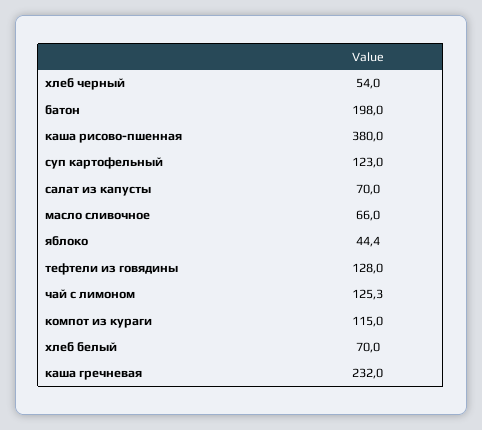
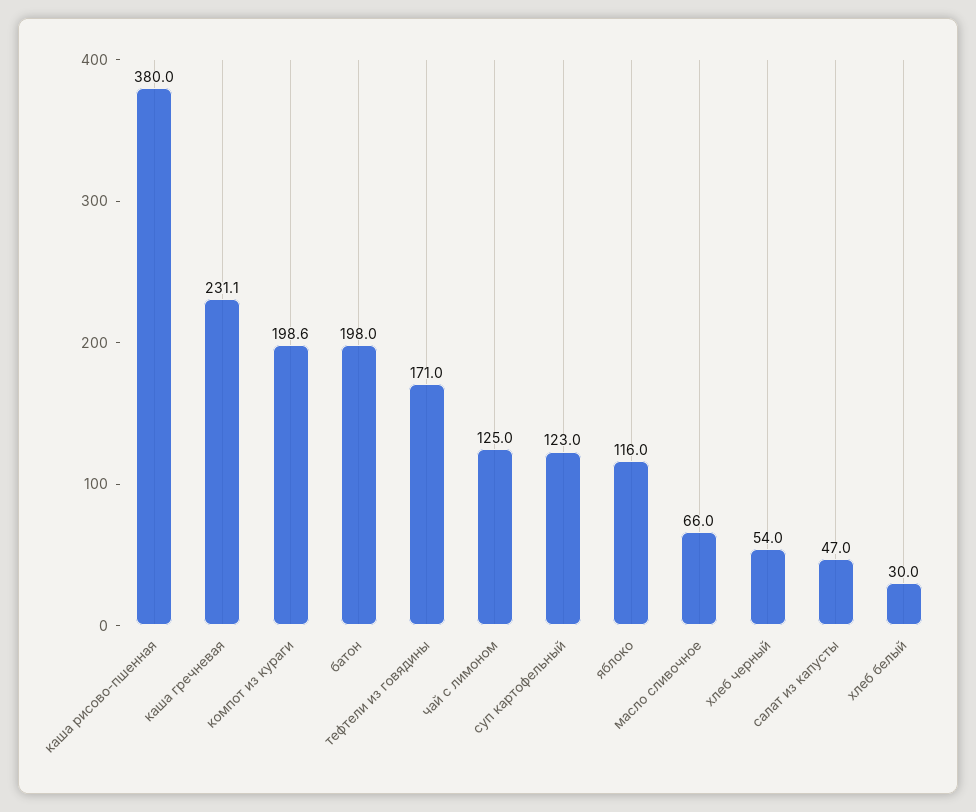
  {
    "хлеб черный": 54,
    "батон": 198,
    "каша рисово-пшенная": 380,
    "суп картофельный": 123,
-   "салат из капусты": 70,
+   "салат из капусты": 47,
    "масло сливочное": 66,
-   "яблоко": 44.4,
+   "яблоко": 116,
-   "тефтели из говядины": 128,
+   "тефтели из говядины": 171,
-   "чай с лимоном": 125.3,
+   "чай с лимоном": 125,
-   "компот из кураги": 115,
+   "компот из кураги": 198.6,
-   "хлеб белый": 70,
+   "хлеб белый": 30,
-   "каша гречневая": 232
+   "каша гречневая": 231.1
  }

